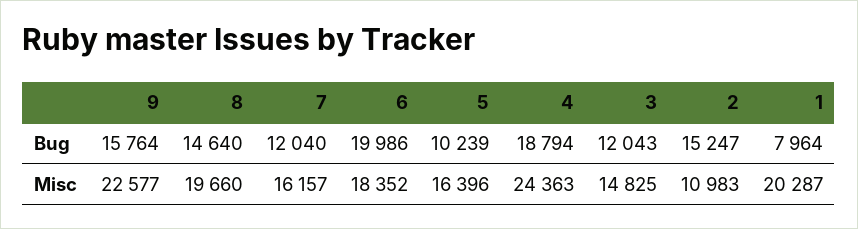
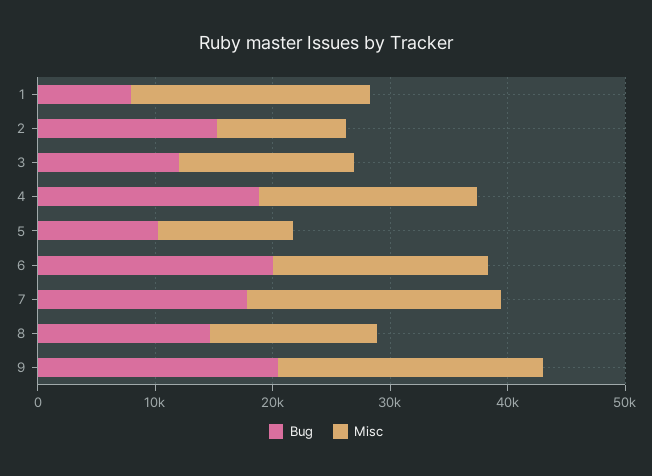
  {
    "Bug": {
-     "9": 15764,
+     "9": 20000,
      "8": 14640,
-     "7": 12040,
+     "7": 18000,
      "6": 19986,
      "5": 10239,
      "4": 18794,
      "3": 12043,
      "2": 15247,
      "1": 7964
    },
    "Misc": {
      "9": 22577,
-     "8": 19660,
+     "8": 14000,
-     "7": 16157,
+     "7": 22000,
      "6": 18352,
-     "5": 16396,
+     "5": 12000,
-     "4": 24363,
+     "4": 18000,
      "3": 14825,
      "2": 10983,
      "1": 20287
    }
  }

